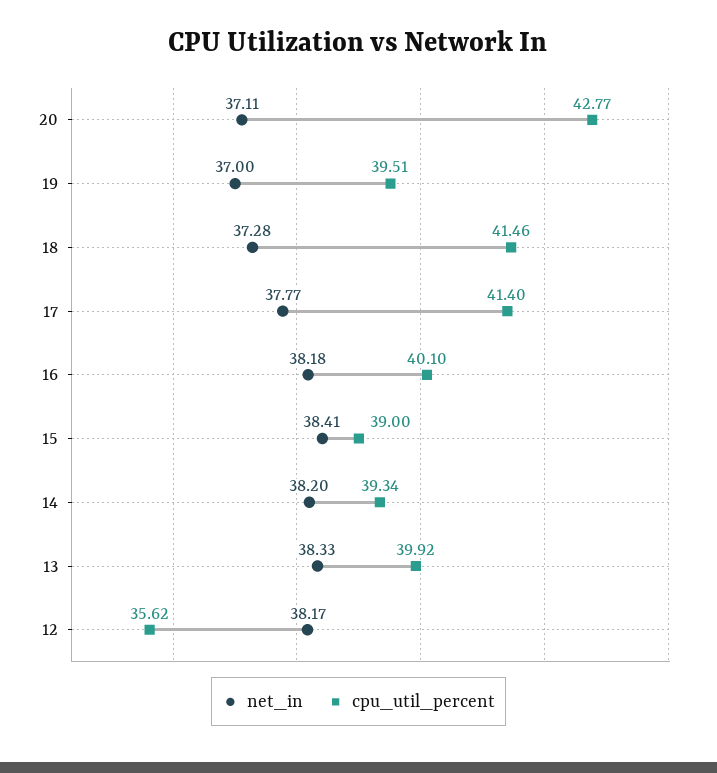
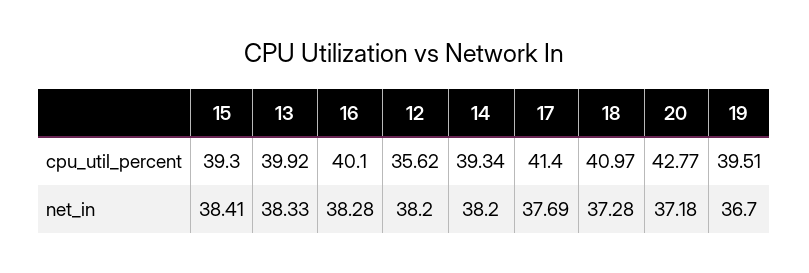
  {
    "net_in": {
-     "20": 37.11,
+     "20": 37.18,
-     "19": 37,
+     "19": 36.7,
      "18": 37.28,
-     "17": 37.77,
+     "17": 37.69,
-     "16": 38.18,
+     "16": 38.28,
      "15": 38.41,
      "14": 38.2,
      "13": 38.33,
-     "12": 38.17
+     "12": 38.2
    },
    "cpu_util_percent": {
      "20": 42.77,
      "19": 39.51,
-     "18": 41.46,
+     "18": 40.97,
      "17": 41.4,
      "16": 40.1,
-     "15": 39,
+     "15": 39.3,
      "14": 39.34,
      "13": 39.92,
      "12": 35.62
    }
  }

